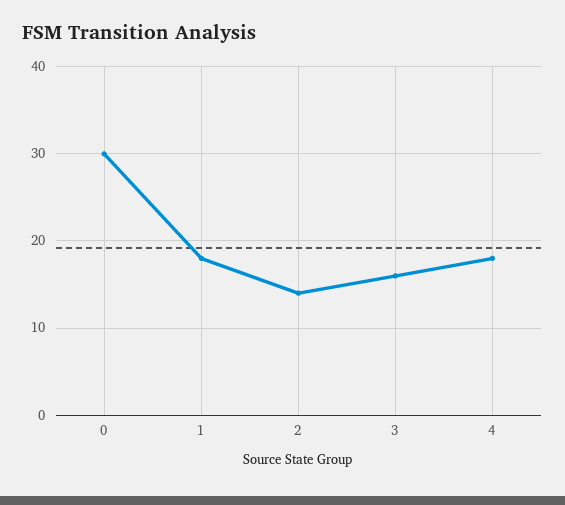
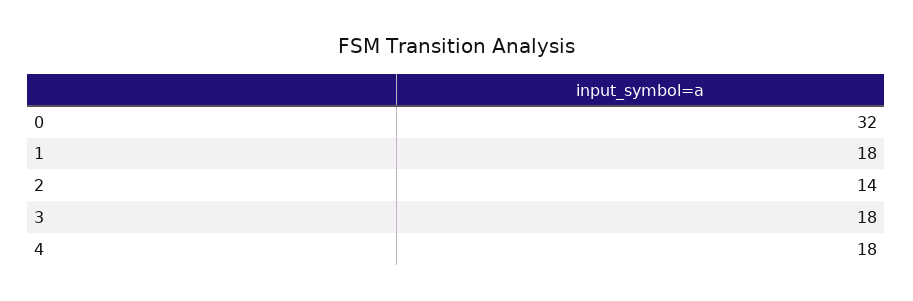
  {
-   "0": 30,
+   "0": 32,
    "1": 18,
    "2": 14,
-   "3": 16,
+   "3": 18,
    "4": 18
  }

